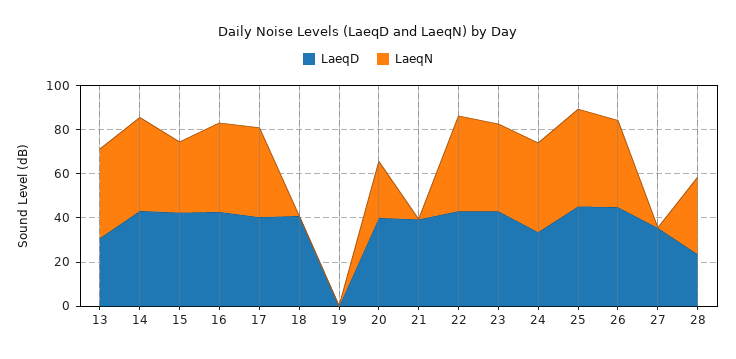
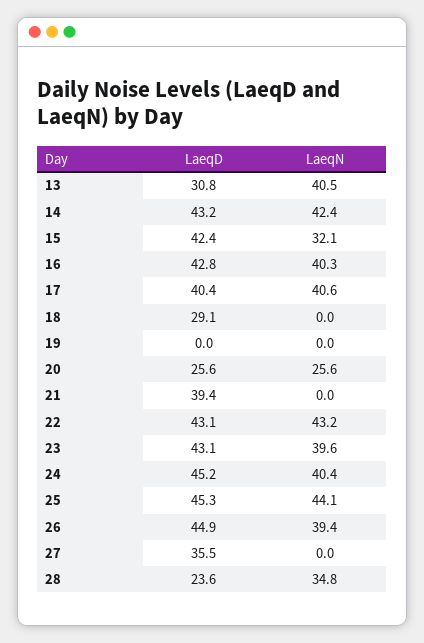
  {
    "LaeqD": {
      "13": 30.8,
      "14": 43.2,
      "15": 42.4,
      "16": 42.8,
      "17": 40.4,
-     "18": 40,
+     "18": 29.1,
      "19": 0,
-     "20": 40,
+     "20": 25.6,
      "21": 39.4,
      "22": 43.1,
      "23": 43.1,
-     "24": 35,
+     "24": 45.2,
      "25": 45.3,
      "26": 44.9,
      "27": 35.5,
      "28": 23.6
    },
    "LaeqN": {
      "13": 40.5,
      "14": 42.4,
      "15": 32.1,
      "16": 40.3,
      "17": 40.6,
      "18": 0,
      "19": 0,
      "20": 25.6,
      "21": 0,
      "22": 43.2,
      "23": 39.6,
      "24": 40.4,
      "25": 44.1,
      "26": 39.4,
      "27": 0,
      "28": 34.8
    }
  }

